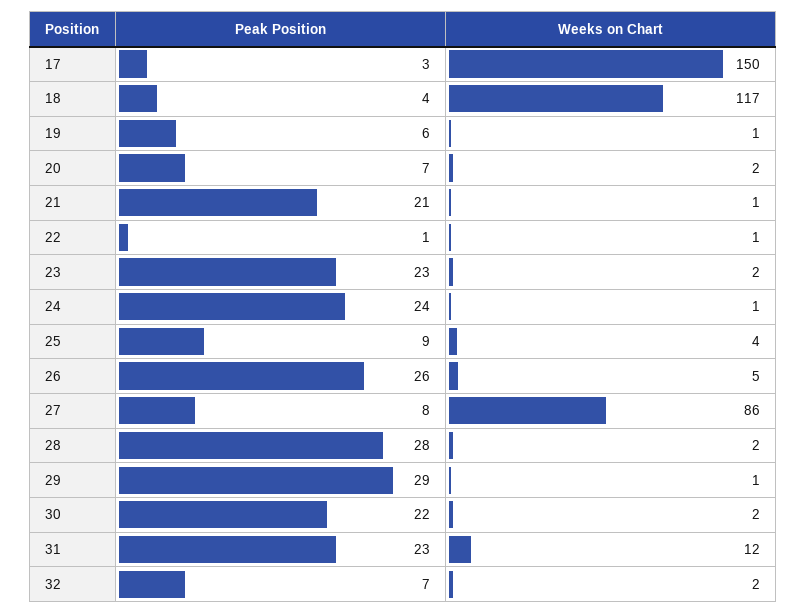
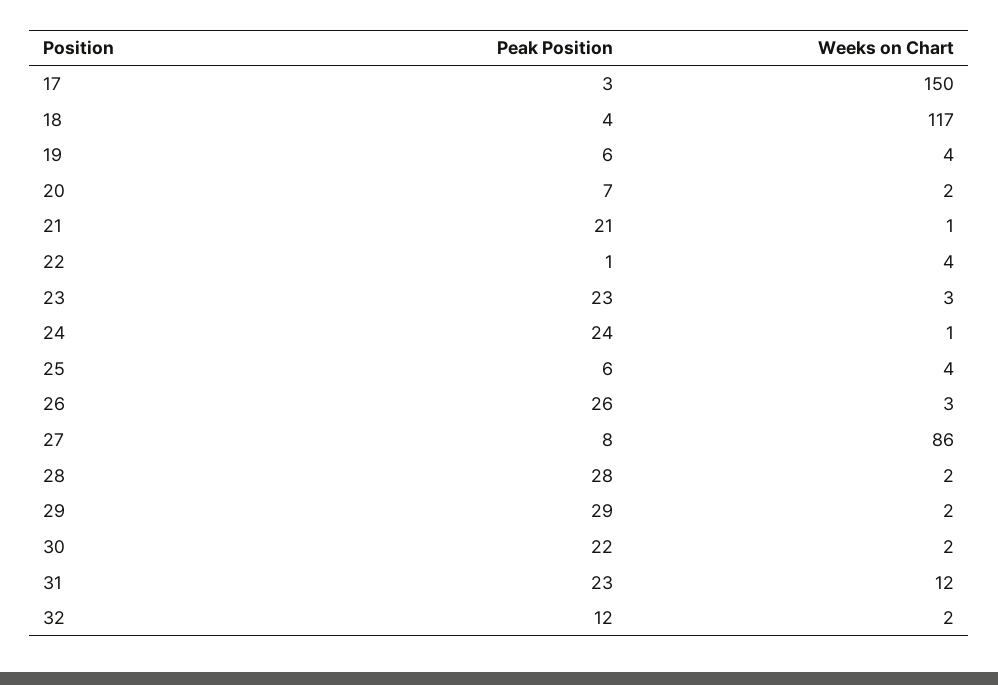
  {
    "Peak Position": {
      "17": 3,
      "18": 4,
      "19": 6,
      "20": 7,
      "21": 21,
      "22": 1,
      "23": 23,
      "24": 24,
-     "25": 9,
+     "25": 6,
      "26": 26,
      "27": 8,
      "28": 28,
      "29": 29,
      "30": 22,
      "31": 23,
-     "32": 7
+     "32": 12
    },
    "Weeks on Chart": {
      "17": 150,
      "18": 117,
-     "19": 1,
+     "19": 4,
      "20": 2,
      "21": 1,
-     "22": 1,
+     "22": 4,
-     "23": 2,
+     "23": 3,
      "24": 1,
      "25": 4,
-     "26": 5,
+     "26": 3,
      "27": 86,
      "28": 2,
-     "29": 1,
+     "29": 2,
      "30": 2,
      "31": 12,
      "32": 2
    }
  }

